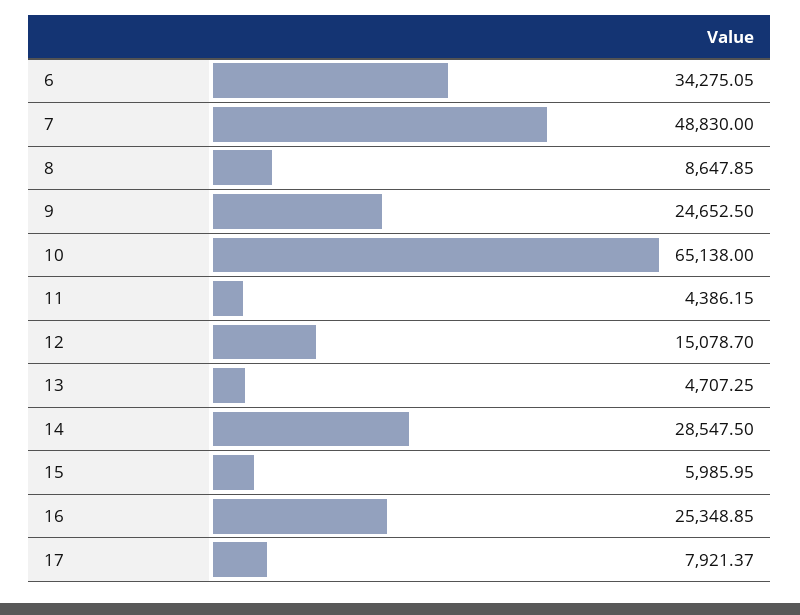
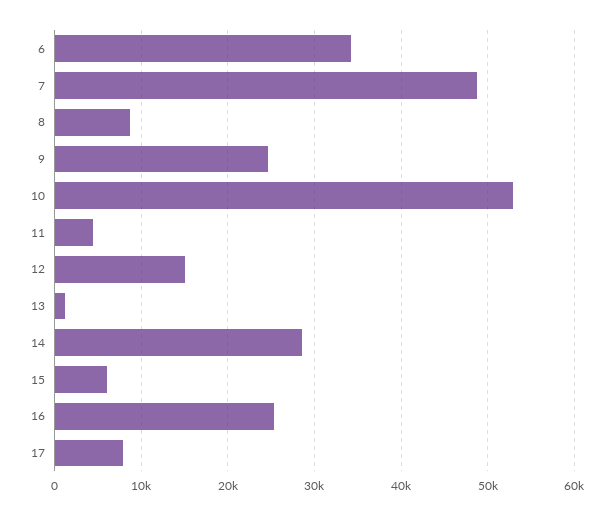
  {
    "6": 34275.05,
    "7": 48830,
    "8": 8647.85,
    "9": 24652.5,
-   "10": 65138,
+   "10": 53000,
    "11": 4386.15,
    "12": 15078.7,
-   "13": 4707.25,
+   "13": 1000,
    "14": 28547.5,
    "15": 5985.95,
    "16": 25348.85,
    "17": 7921.37
  }

